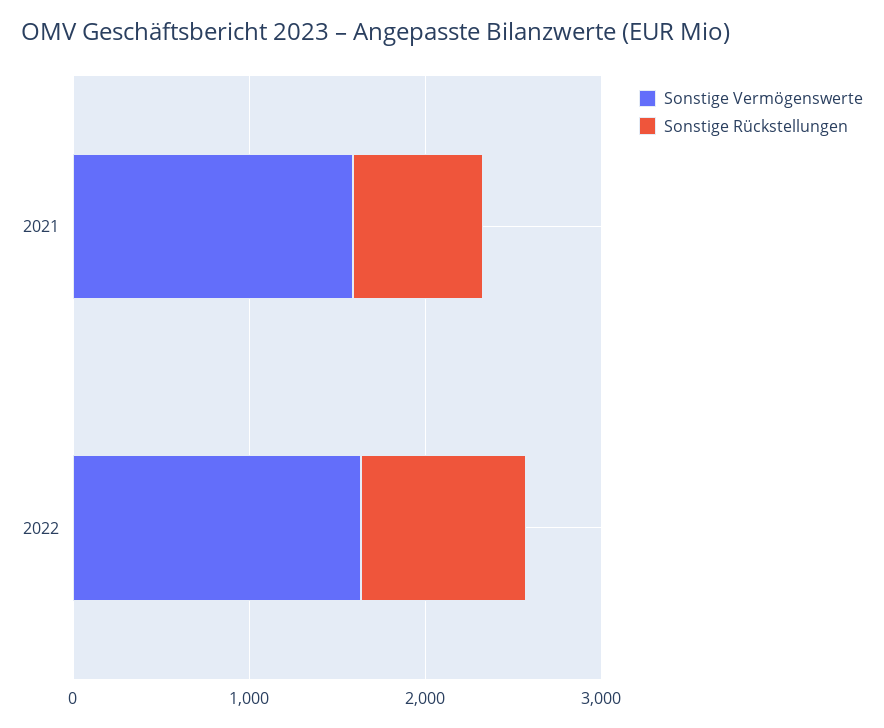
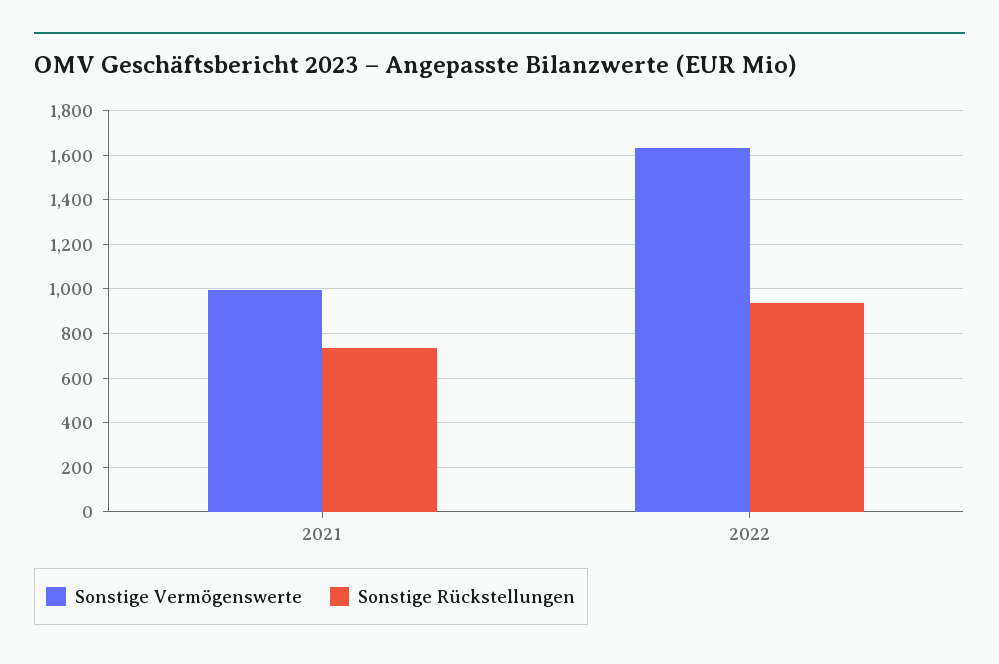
  {
    "Sonstige Vermögenswerte": {
-     "2021": 1600,
+     "2021": 1000,
      "2022": 1650
    },
    "Sonstige Rückstellungen": {
      "2021": 750,
      "2022": 950
    }
  }

